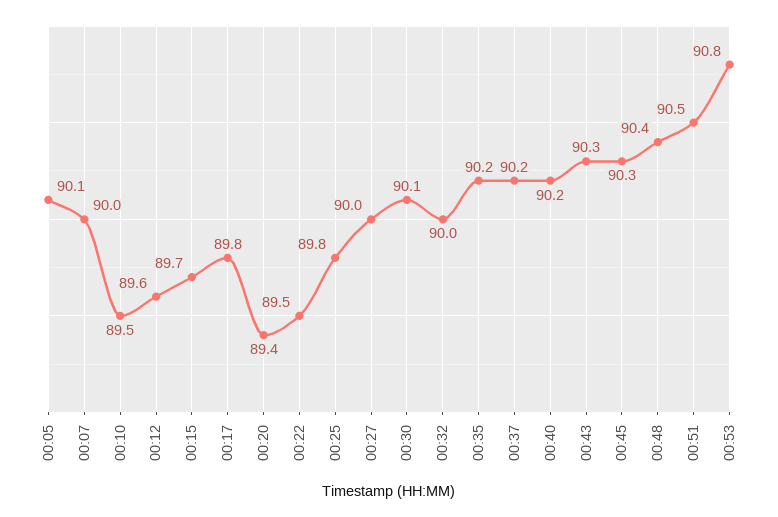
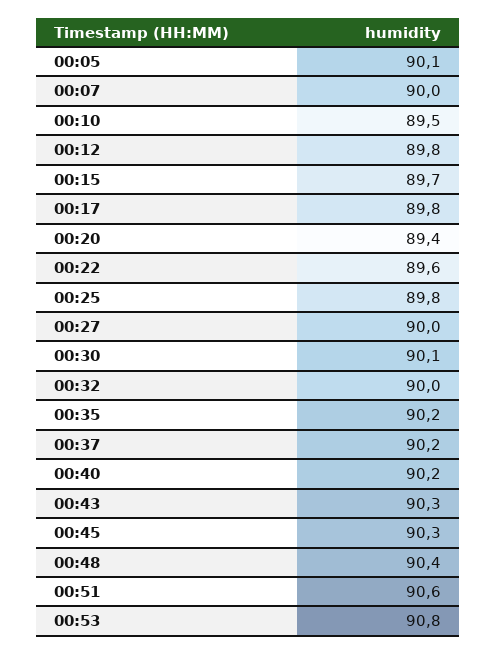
  {
    "00:05": 90.1,
    "00:07": 90,
    "00:10": 89.5,
-   "00:12": 89.6,
+   "00:12": 89.8,
    "00:15": 89.7,
    "00:17": 89.8,
    "00:20": 89.4,
-   "00:22": 89.5,
+   "00:22": 89.6,
    "00:25": 89.8,
    "00:27": 90,
    "00:30": 90.1,
    "00:32": 90,
    "00:35": 90.2,
    "00:37": 90.2,
    "00:40": 90.2,
    "00:43": 90.3,
    "00:45": 90.3,
    "00:48": 90.4,
-   "00:51": 90.5,
+   "00:51": 90.6,
    "00:53": 90.8
  }

